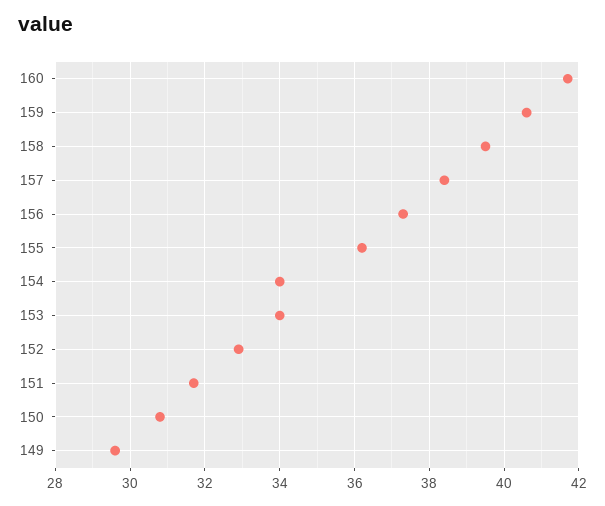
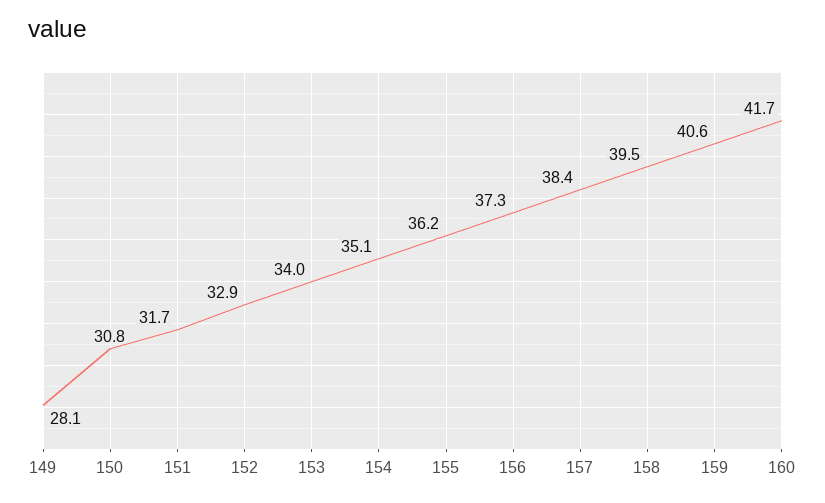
  {
    "160": 41.7,
    "159": 40.6,
    "158": 39.5,
    "157": 38.4,
    "156": 37.3,
    "155": 36.2,
-   "154": 34,
+   "154": 35.1,
    "153": 34,
    "152": 32.9,
    "151": 31.7,
    "150": 30.8,
-   "149": 29.5
+   "149": 28.1
  }

